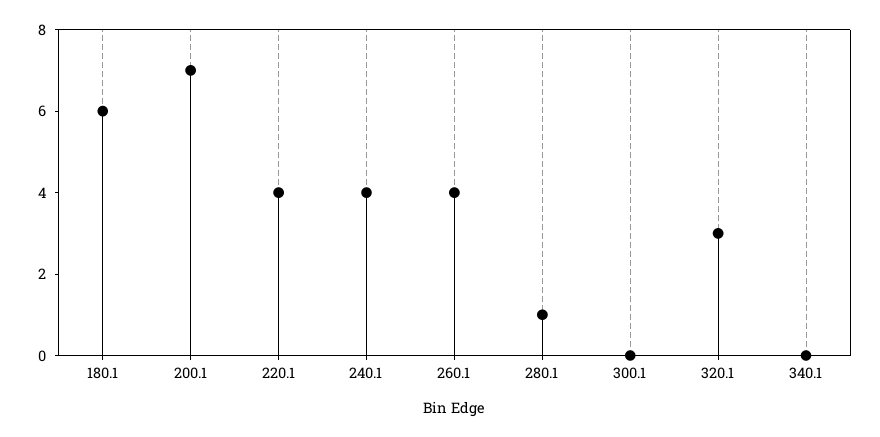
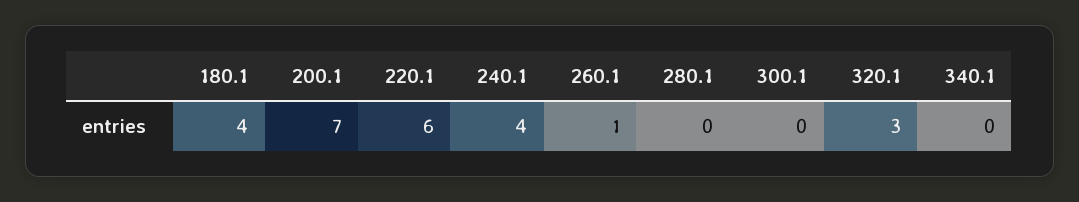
  {
-   "180.1": 6,
+   "180.1": 4,
    "200.1": 7,
-   "220.1": 4,
+   "220.1": 6,
    "240.1": 4,
-   "260.1": 4,
+   "260.1": 1,
-   "280.1": 1,
+   "280.1": 0,
    "300.1": 0,
    "320.1": 3,
    "340.1": 0
  }

